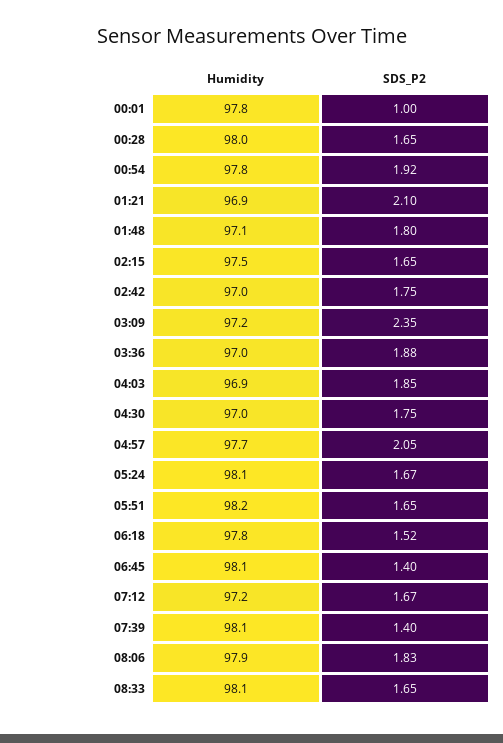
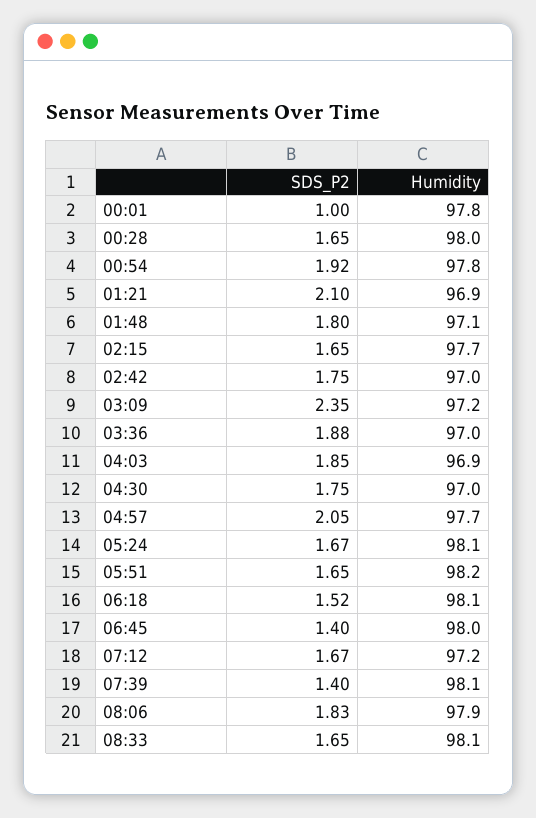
  {
    "Humidity": {
      "00:01": 97.8,
      "00:28": 98,
      "00:54": 97.8,
      "01:21": 96.9,
      "01:48": 97.1,
-     "02:15": 97.5,
+     "02:15": 97.7,
      "02:42": 97,
      "03:09": 97.2,
      "03:36": 97,
      "04:03": 96.9,
      "04:30": 97,
      "04:57": 97.7,
      "05:24": 98.1,
      "05:51": 98.2,
-     "06:18": 97.8,
+     "06:18": 98.1,
-     "06:45": 98.1,
+     "06:45": 98,
      "07:12": 97.2,
      "07:39": 98.1,
      "08:06": 97.9,
      "08:33": 98.1
    },
    "SDS_P2": {
      "00:01": 1,
      "00:28": 1.65,
      "00:54": 1.92,
      "01:21": 2.1,
      "01:48": 1.8,
      "02:15": 1.65,
      "02:42": 1.75,
      "03:09": 2.35,
      "03:36": 1.88,
      "04:03": 1.85,
      "04:30": 1.75,
      "04:57": 2.05,
      "05:24": 1.67,
      "05:51": 1.65,
      "06:18": 1.52,
      "06:45": 1.4,
      "07:12": 1.67,
      "07:39": 1.4,
      "08:06": 1.83,
      "08:33": 1.65
    }
  }

